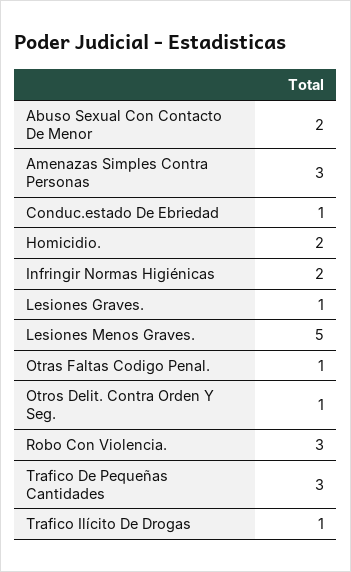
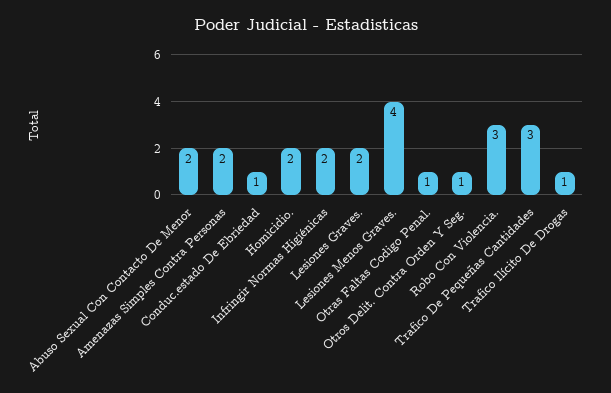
  {
    "Abuso Sexual Con Contacto De Menor": 2,
-   "Amenazas Simples Contra Personas": 3,
+   "Amenazas Simples Contra Personas": 2,
    "Conduc.estado De Ebriedad": 1,
    "Homicidio.": 2,
    "Infringir Normas Higiénicas": 2,
-   "Lesiones Graves.": 1,
+   "Lesiones Graves.": 2,
-   "Lesiones Menos Graves.": 5,
+   "Lesiones Menos Graves.": 4,
    "Otras Faltas Codigo Penal.": 1,
    "Otros Delit. Contra Orden Y Seg.": 1,
    "Robo Con Violencia.": 3,
    "Trafico De Pequeñas Cantidades": 3,
    "Trafico Ilícito De Drogas": 1
  }

